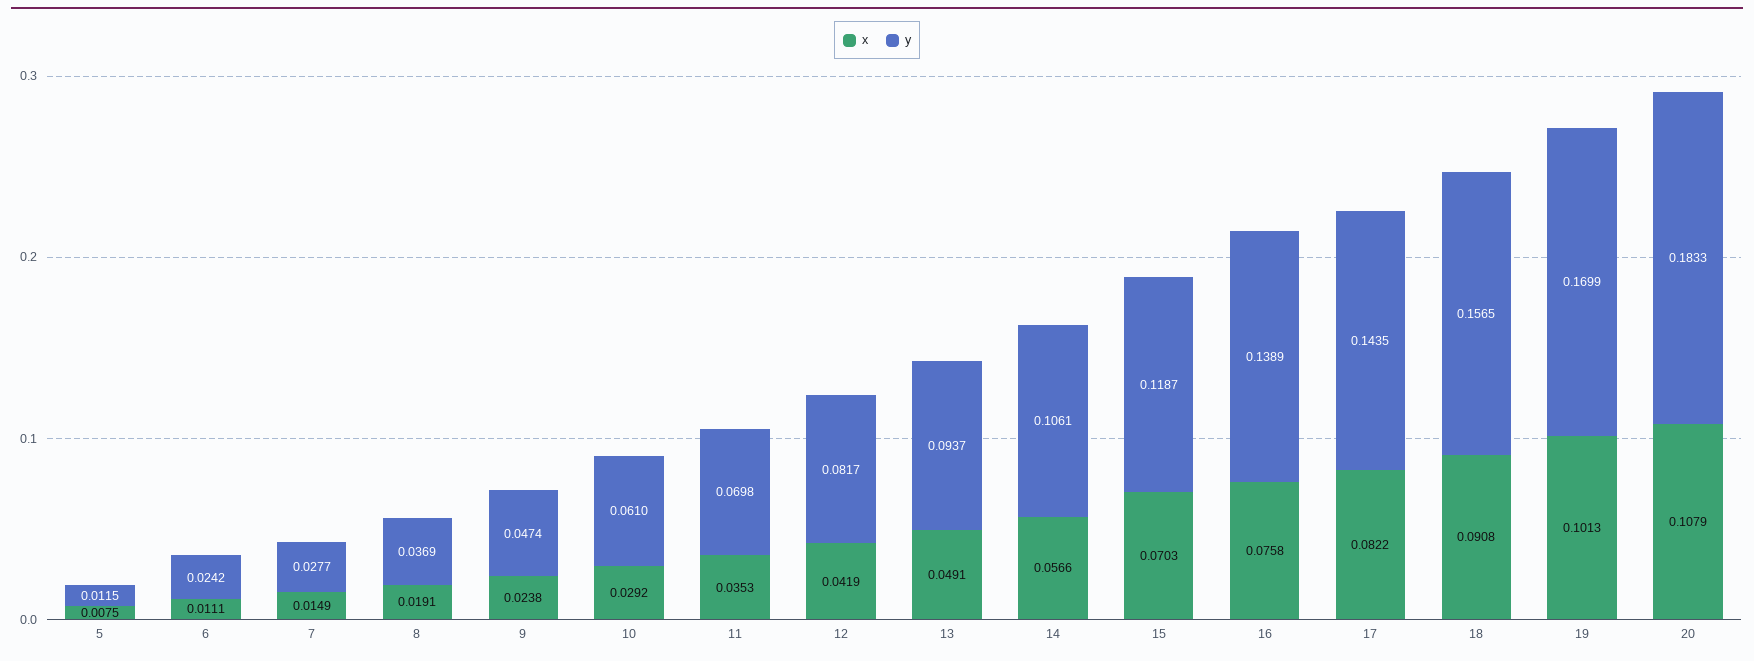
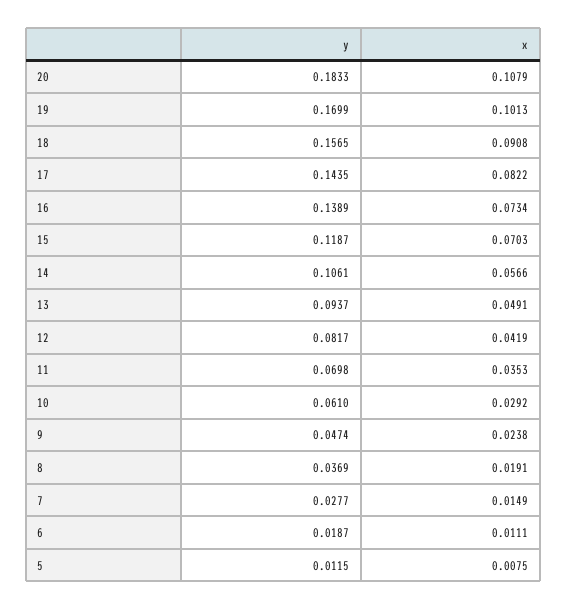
  {
    "x": {
      "5": 0.0075,
      "6": 0.0111,
      "7": 0.0149,
      "8": 0.0191,
      "9": 0.0238,
      "10": 0.0292,
      "11": 0.0353,
      "12": 0.0419,
      "13": 0.0491,
      "14": 0.0566,
      "15": 0.0703,
-     "16": 0.0758,
+     "16": 0.0734,
      "17": 0.0822,
      "18": 0.0908,
      "19": 0.1013,
      "20": 0.1079
    },
    "y": {
      "5": 0.0115,
-     "6": 0.0242,
+     "6": 0.0187,
      "7": 0.0277,
      "8": 0.0369,
      "9": 0.0474,
      "10": 0.061,
      "11": 0.0698,
      "12": 0.0817,
      "13": 0.0937,
      "14": 0.1061,
      "15": 0.1187,
      "16": 0.1389,
      "17": 0.1435,
      "18": 0.1565,
      "19": 0.1699,
      "20": 0.1833
    }
  }

